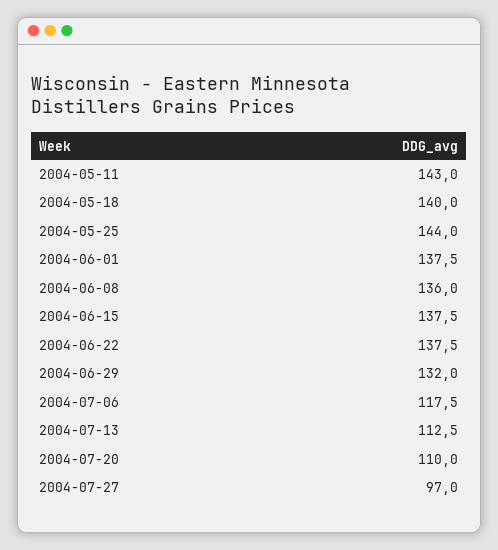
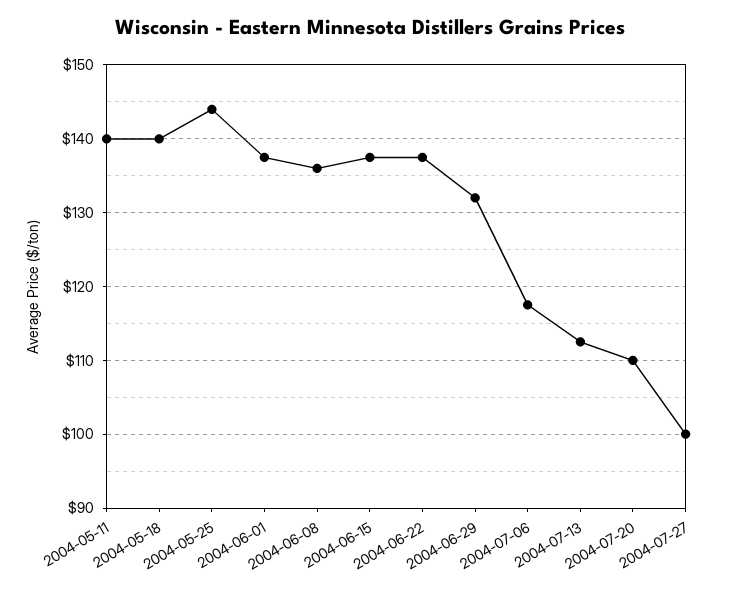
  {
-   "2004-05-11": 143,
+   "2004-05-11": 140,
    "2004-05-18": 140,
    "2004-05-25": 144,
    "2004-06-01": 137.5,
    "2004-06-08": 136,
    "2004-06-15": 137.5,
    "2004-06-22": 137.5,
    "2004-06-29": 132,
    "2004-07-06": 117.5,
    "2004-07-13": 112.5,
    "2004-07-20": 110,
-   "2004-07-27": 97
+   "2004-07-27": 100
  }

